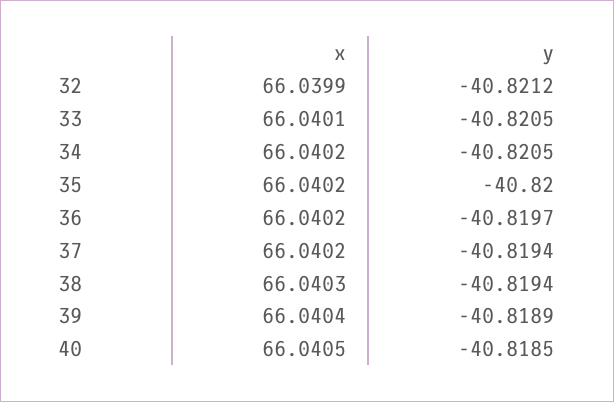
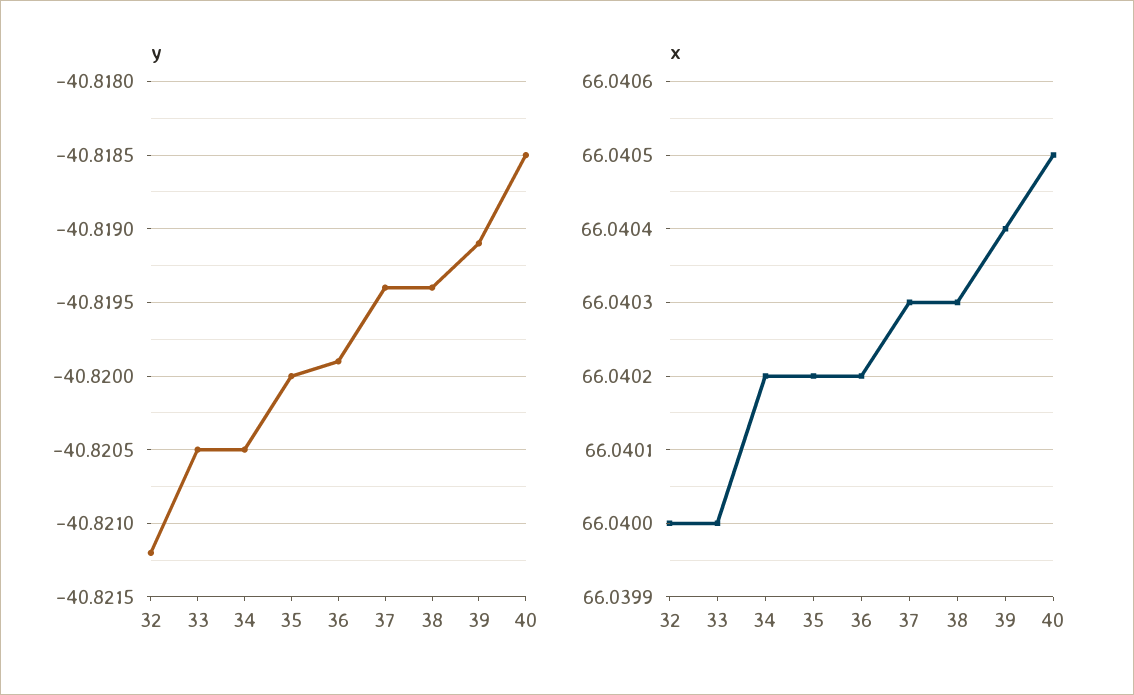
  {
    "x": {
-     "32": 66.0399,
+     "32": 66.04,
-     "33": 66.0401,
+     "33": 66.04,
      "34": 66.0402,
      "35": 66.0402,
      "36": 66.0402,
-     "37": 66.0402,
+     "37": 66.0403,
      "38": 66.0403,
      "39": 66.0404,
      "40": 66.0405
    },
    "y": {
      "32": -40.8212,
      "33": -40.8205,
      "34": -40.8205,
      "35": -40.82,
-     "36": -40.8197,
+     "36": -40.8199,
      "37": -40.8194,
      "38": -40.8194,
-     "39": -40.8189,
+     "39": -40.8191,
      "40": -40.8185
    }
  }

